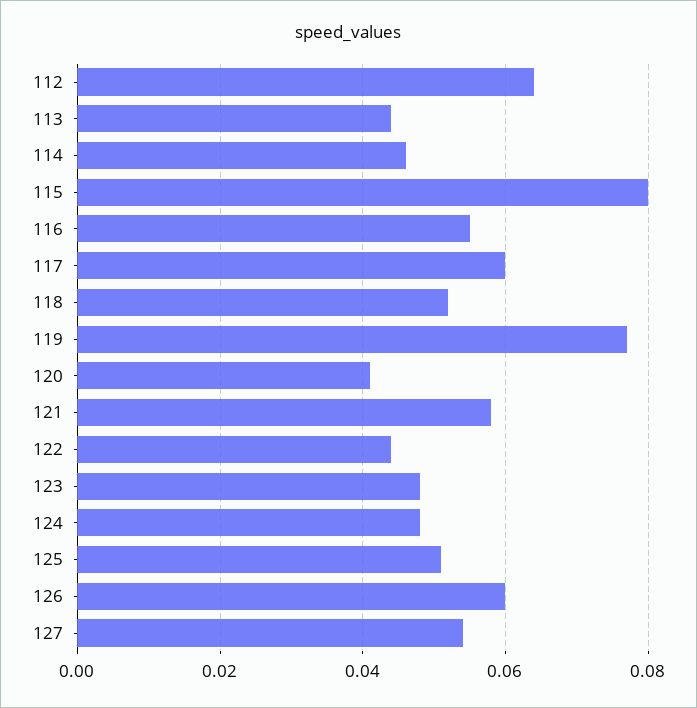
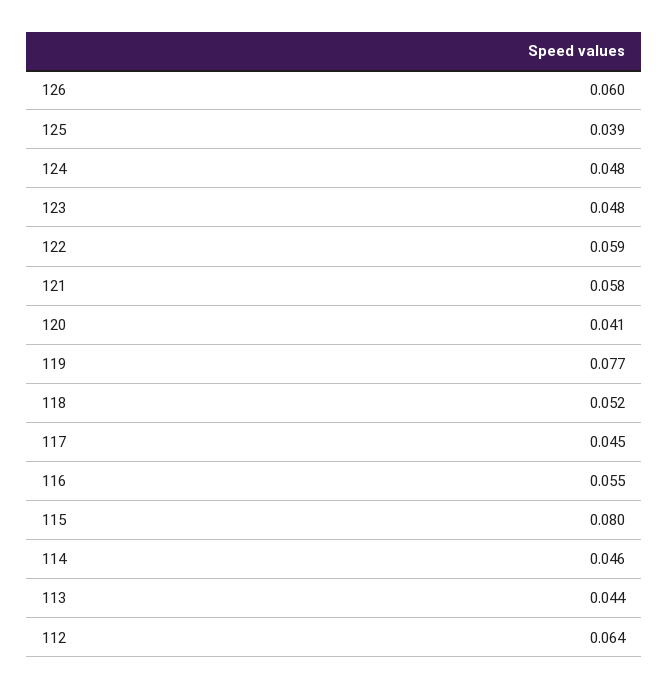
  {
    "112": 0.064,
    "113": 0.044,
    "114": 0.046,
    "115": 0.08,
    "116": 0.055,
-   "117": 0.06,
+   "117": 0.045,
    "118": 0.052,
    "119": 0.077,
    "120": 0.041,
    "121": 0.058,
-   "122": 0.045,
+   "122": 0.059,
    "123": 0.048,
    "124": 0.048,
-   "125": 0.05,
+   "125": 0.039,
-   "126": 0.06,
+   "126": 0.06
-   "127": 0.055
  }

